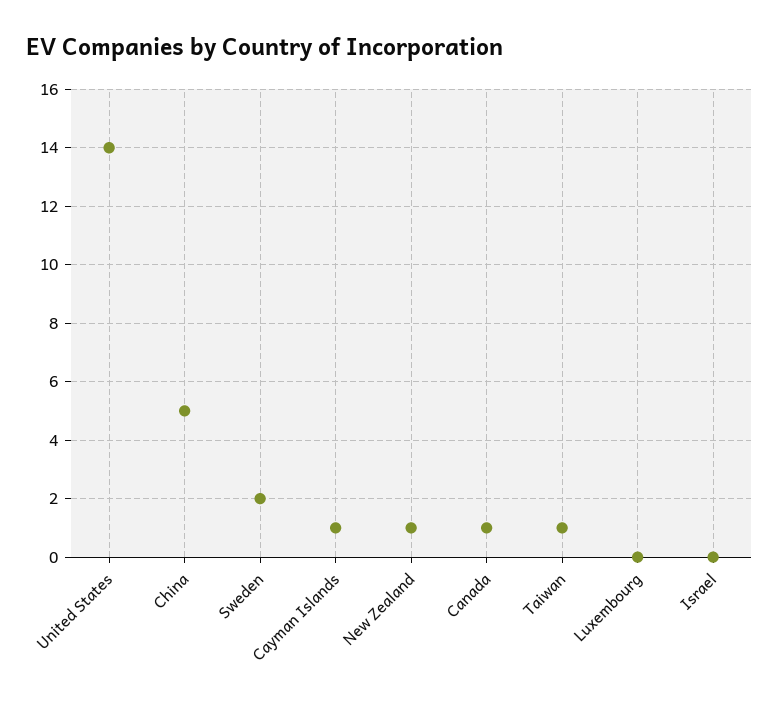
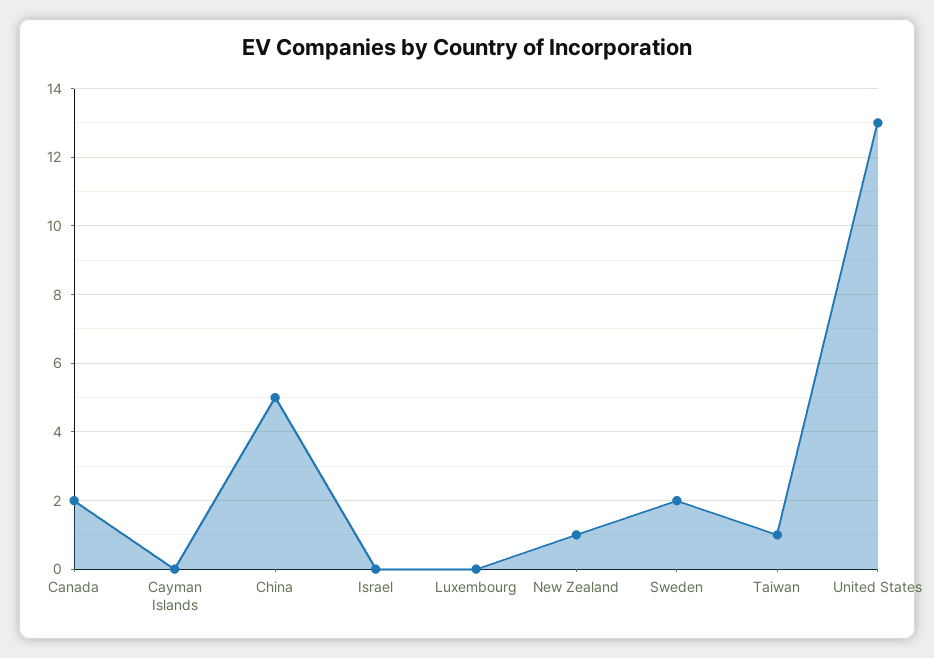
  {
-   "United States": 14,
+   "United States": 13,
    "China": 5,
    "Sweden": 2,
-   "Cayman Islands": 1,
+   "Cayman Islands": 0,
    "New Zealand": 1,
-   "Canada": 1,
+   "Canada": 2,
    "Taiwan": 1,
    "Luxembourg": 0,
    "Israel": 0
  }

